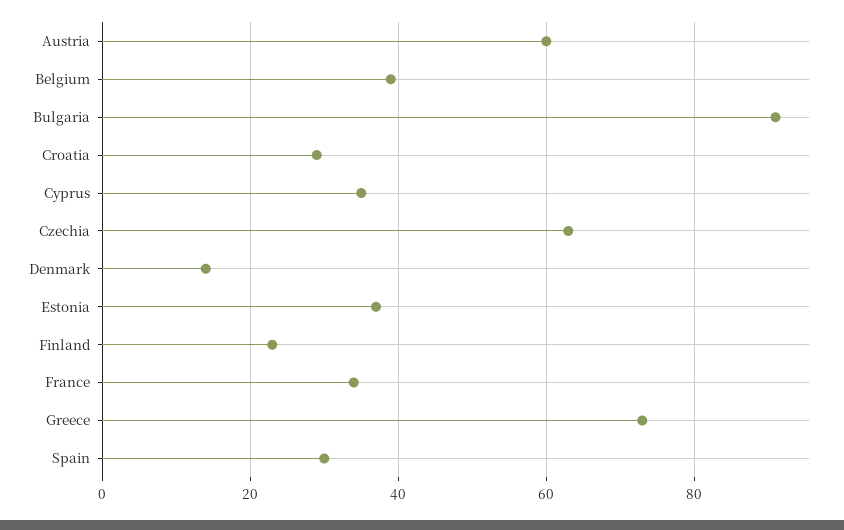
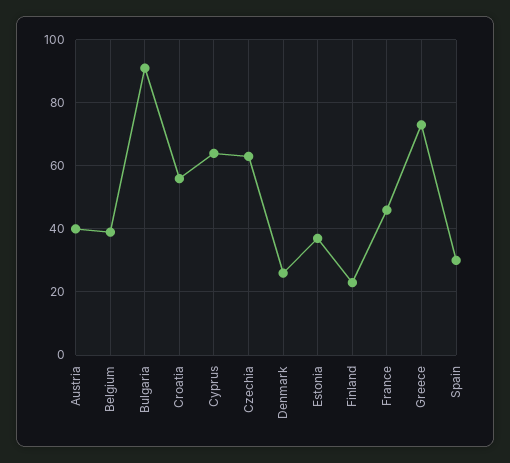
  {
-   "Austria": 60,
+   "Austria": 40,
    "Belgium": 40,
    "Bulgaria": 90,
-   "Croatia": 30,
+   "Croatia": 55,
-   "Cyprus": 35,
+   "Cyprus": 65,
    "Czechia": 65,
-   "Denmark": 15,
+   "Denmark": 25,
    "Estonia": 35,
    "Finland": 25,
-   "France": 35,
+   "France": 45,
    "Greece": 75,
    "Spain": 30
  }

